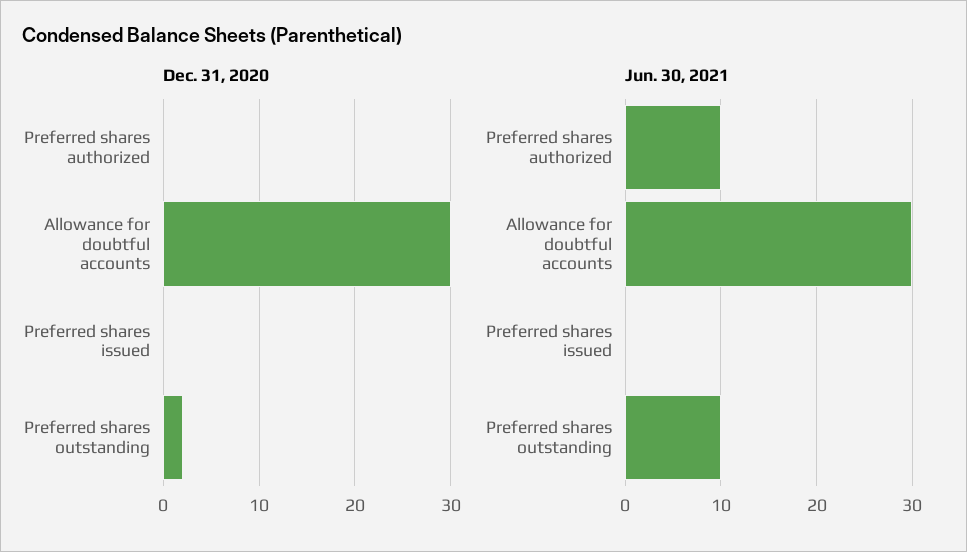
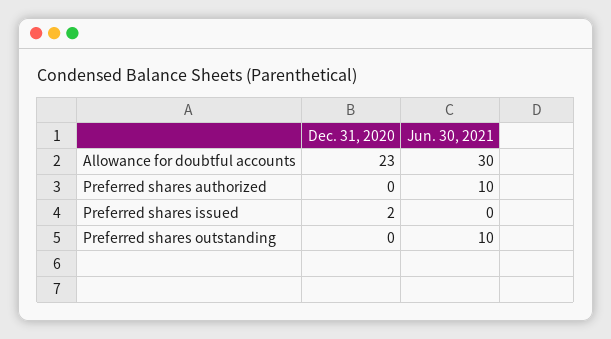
  {
    "Dec. 31, 2020": {
      "Preferred shares authorized": 0,
-     "Allowance for doubtful accounts": 30,
+     "Allowance for doubtful accounts": 23,
-     "Preferred shares issued": 0,
+     "Preferred shares issued": 2,
-     "Preferred shares outstanding": 2
+     "Preferred shares outstanding": 0
    },
    "Jun. 30, 2021": {
      "Preferred shares authorized": 10,
      "Allowance for doubtful accounts": 30,
      "Preferred shares issued": 0,
      "Preferred shares outstanding": 10
    }
  }

